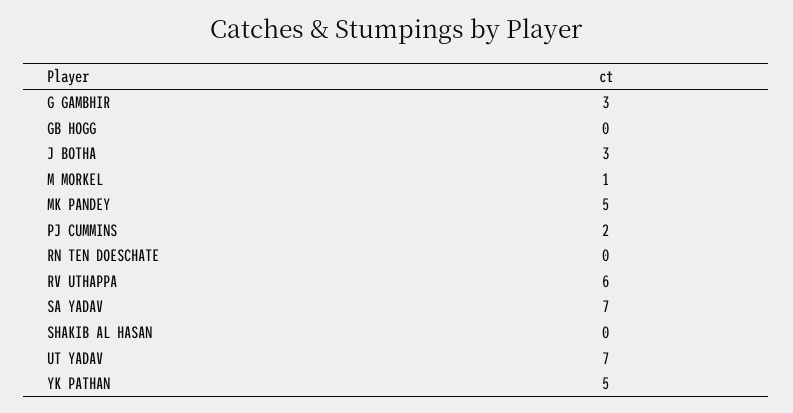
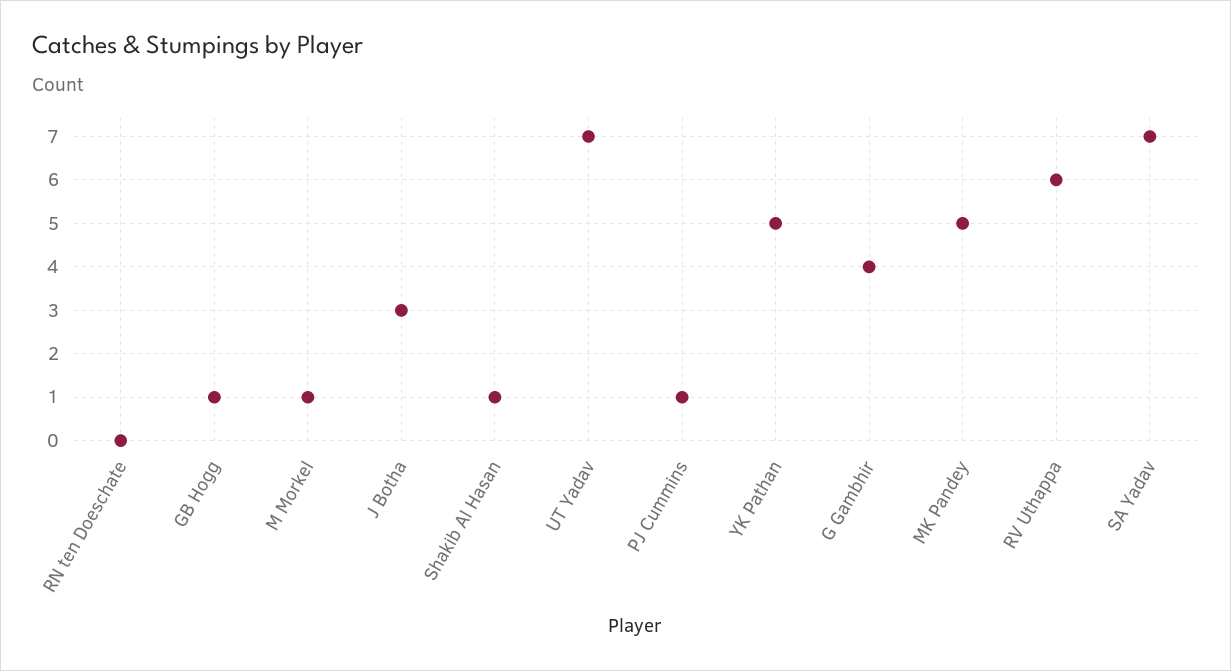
  {
-   "G GAMBHIR": 3,
+   "G GAMBHIR": 4,
-   "GB HOGG": 0,
+   "GB HOGG": 1,
    "J BOTHA": 3,
    "M MORKEL": 1,
    "MK PANDEY": 5,
-   "PJ CUMMINS": 2,
+   "PJ CUMMINS": 1,
    "RN TEN DOESCHATE": 0,
    "RV UTHAPPA": 6,
    "SA YADAV": 7,
-   "SHAKIB AL HASAN": 0,
+   "SHAKIB AL HASAN": 1,
    "UT YADAV": 7,
    "YK PATHAN": 5
  }

